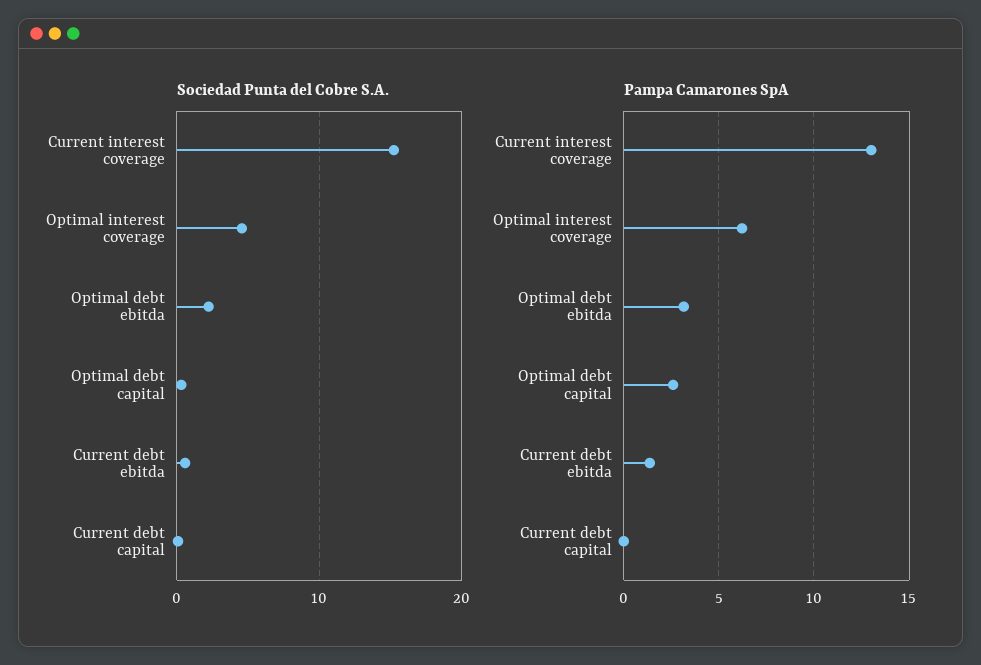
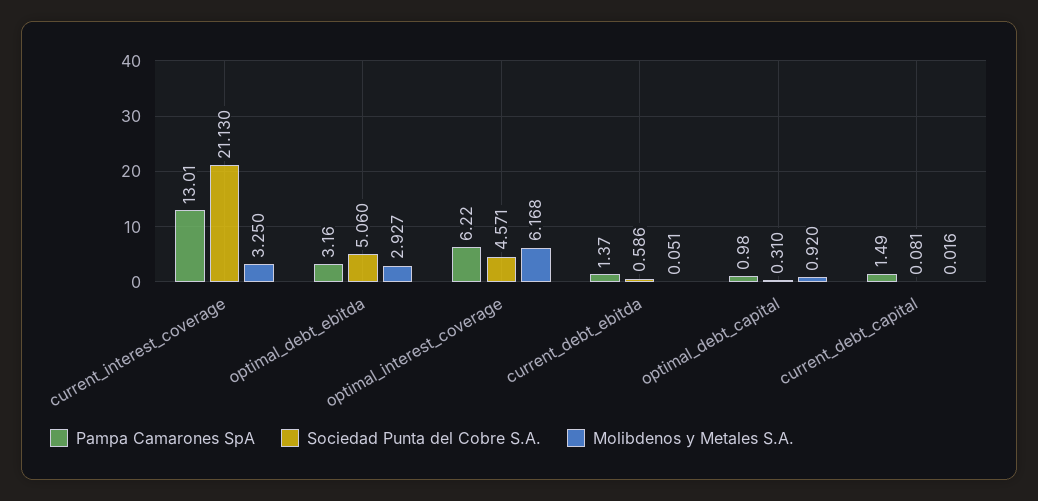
  {
    "Sociedad Punta del Cobre S.A.": {
-     "Current interest coverage": 15,
+     "Current interest coverage": 21.13,
      "Optimal interest coverage": 4.571,
-     "Optimal debt ebitda": 2,
+     "Optimal debt ebitda": 5.06,
      "Optimal debt capital": 0.31,
      "Current debt ebitda": 0.586,
      "Current debt capital": 0.081
    },
    "Pampa Camarones SpA": {
      "Current interest coverage": 13.01,
      "Optimal interest coverage": 6.22,
      "Optimal debt ebitda": 3.16,
-     "Optimal debt capital": 2.5,
+     "Optimal debt capital": 0.98,
      "Current debt ebitda": 1.37,
-     "Current debt capital": 0
+     "Current debt capital": 1.49
-   }
+   },
+   "Molibdenos y Metales S.A.": {
+     "Current interest coverage": 3.25,
+     "Optimal debt ebitda": 2.927,
+     "Optimal interest coverage": 6.168,
+     "Current debt ebitda": 0.051,
+     "Optimal debt capital": 0.92,
+     "Current debt capital": 0.016
+   }
  }

